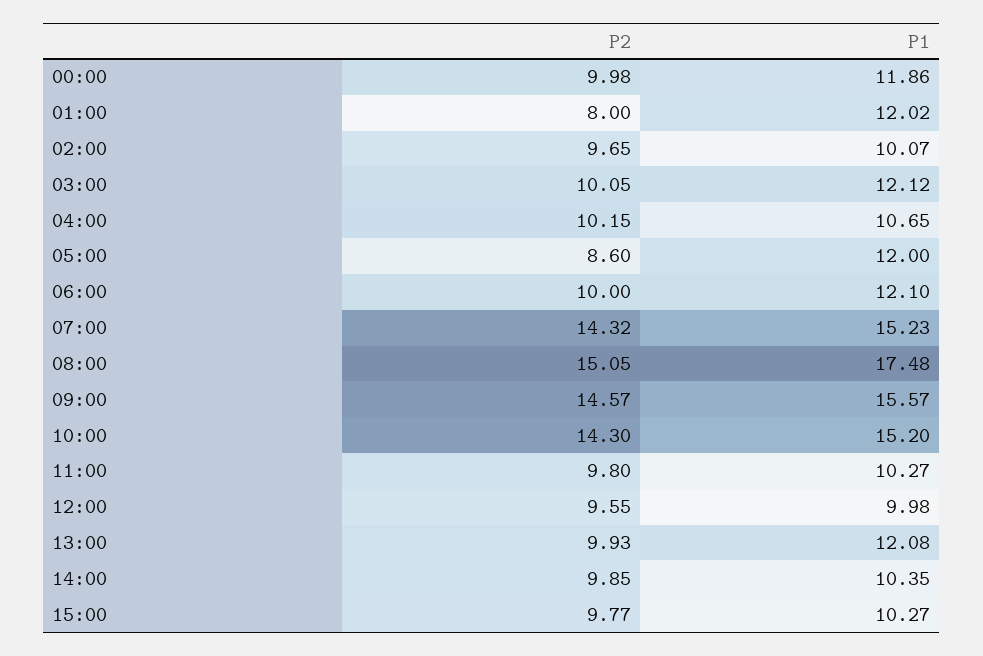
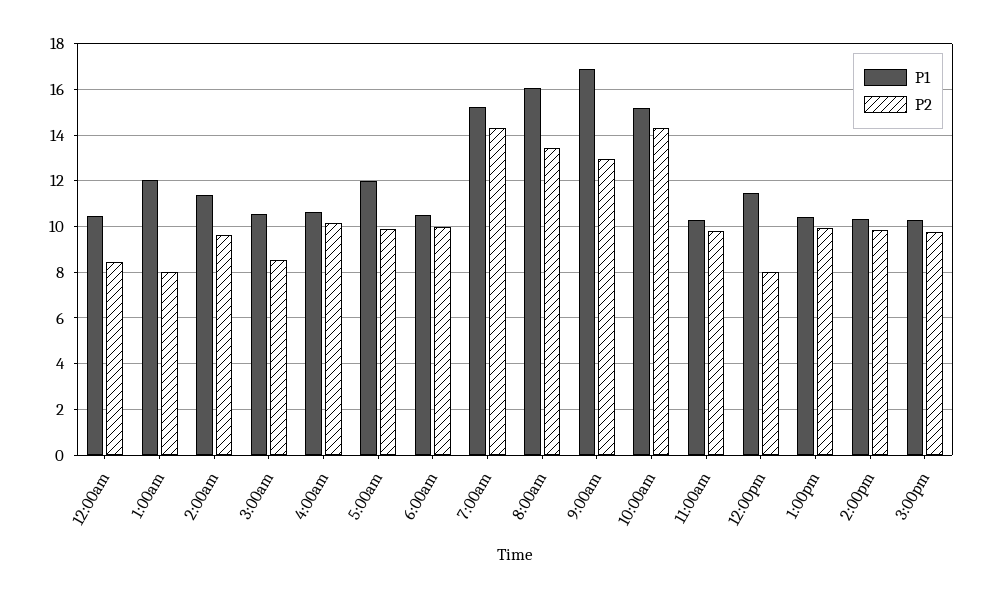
  {
    "P2": {
-     "00:00": 9.98,
+     "00:00": 8.5,
      "01:00": 8,
      "02:00": 9.65,
-     "03:00": 10.05,
+     "03:00": 8.5,
      "04:00": 10.15,
-     "05:00": 8.6,
+     "05:00": 10,
      "06:00": 10,
      "07:00": 14.32,
-     "08:00": 15.05,
+     "08:00": 13.5,
-     "09:00": 14.57,
+     "09:00": 13,
      "10:00": 14.3,
      "11:00": 9.8,
-     "12:00": 9.55,
+     "12:00": 8,
      "13:00": 9.93,
      "14:00": 9.85,
      "15:00": 9.77
    },
    "P1": {
-     "00:00": 11.86,
+     "00:00": 10.5,
      "01:00": 12.02,
-     "02:00": 10.07,
+     "02:00": 11.5,
-     "03:00": 12.12,
+     "03:00": 10.5,
      "04:00": 10.65,
      "05:00": 12,
-     "06:00": 12.1,
+     "06:00": 10.5,
      "07:00": 15.23,
-     "08:00": 17.48,
+     "08:00": 16,
-     "09:00": 15.57,
+     "09:00": 17,
      "10:00": 15.2,
      "11:00": 10.27,
-     "12:00": 9.98,
+     "12:00": 11.5,
-     "13:00": 12.08,
+     "13:00": 10.5,
      "14:00": 10.35,
      "15:00": 10.27
    }
  }

